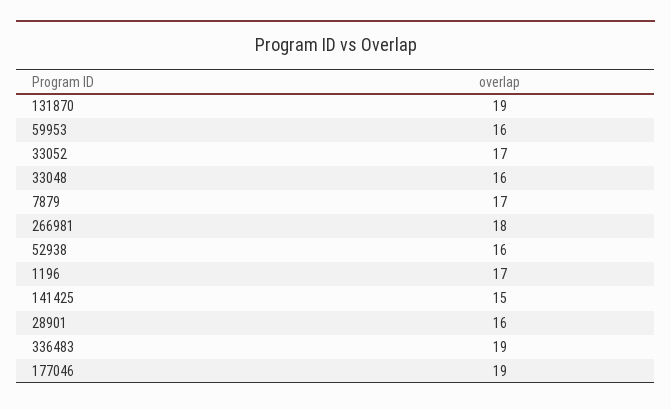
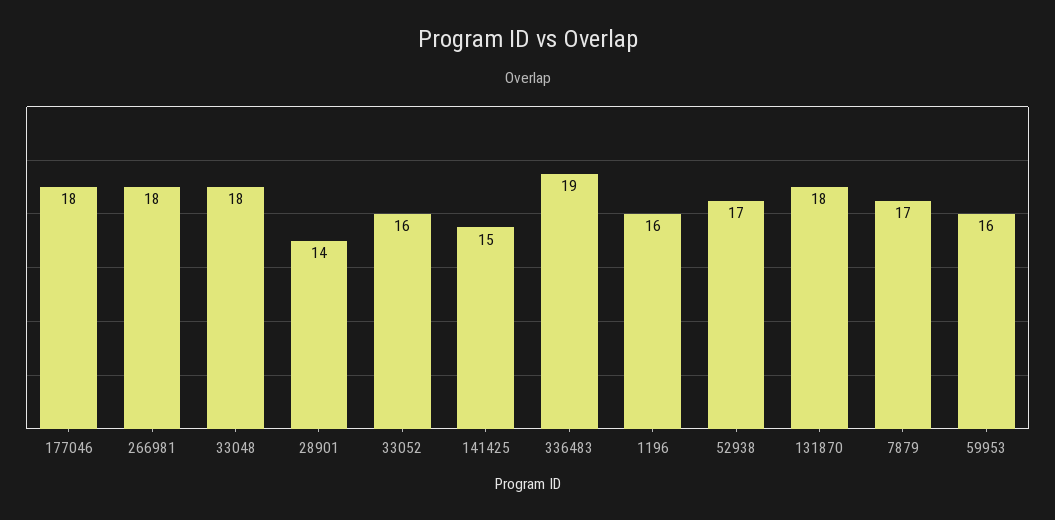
  {
-   "131870": 19,
+   "131870": 18,
    "59953": 16,
-   "33052": 17,
+   "33052": 16,
-   "33048": 16,
+   "33048": 18,
    "7879": 17,
    "266981": 18,
-   "52938": 16,
+   "52938": 17,
-   "1196": 17,
+   "1196": 16,
    "141425": 15,
-   "28901": 16,
+   "28901": 14,
    "336483": 19,
-   "177046": 19
+   "177046": 18
  }

